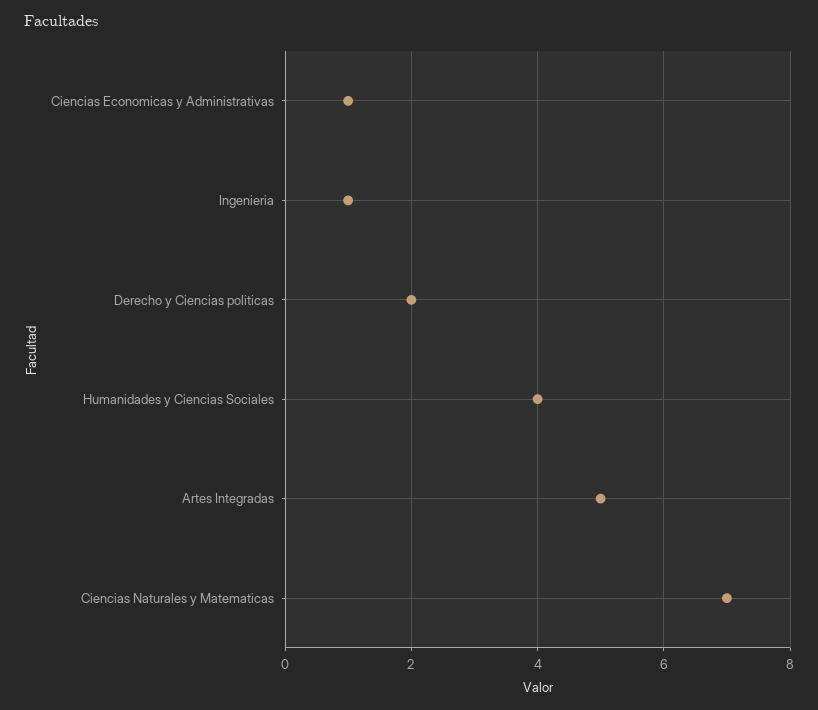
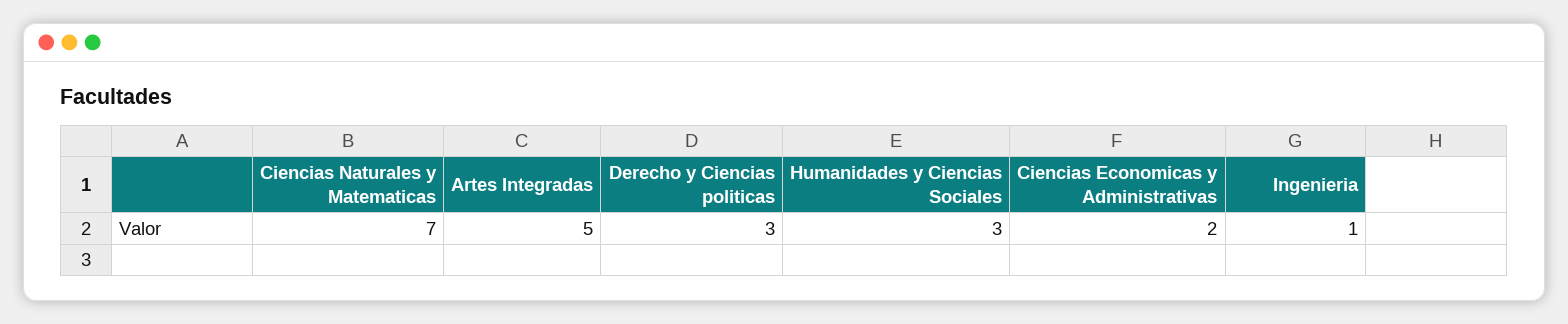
  {
-   "Ciencias Economicas y Administrativas": 1,
+   "Ciencias Economicas y Administrativas": 2,
    "Ingenieria": 1,
-   "Derecho y Ciencias politicas": 2,
+   "Derecho y Ciencias politicas": 3,
-   "Humanidades y Ciencias Sociales": 4,
+   "Humanidades y Ciencias Sociales": 3,
    "Artes Integradas": 5,
    "Ciencias Naturales y Matematicas": 7
  }

